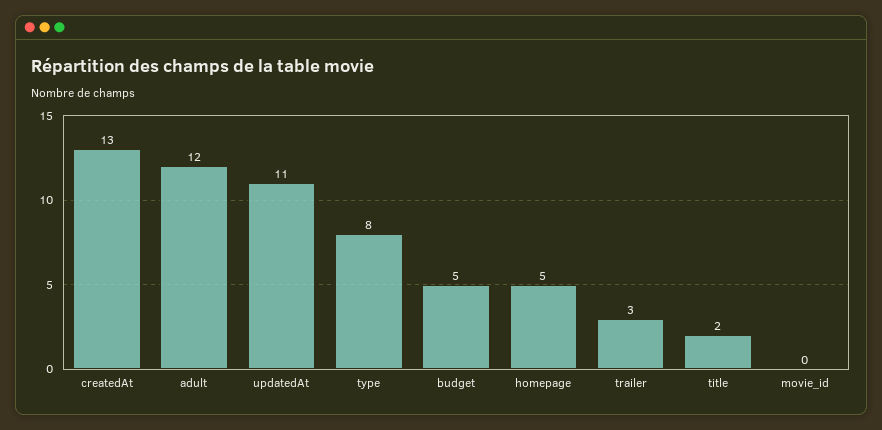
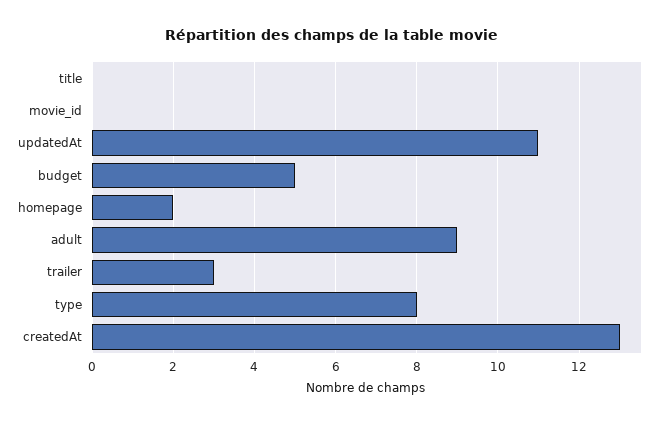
  {
    "createdAt": 13,
-   "adult": 12,
+   "adult": 9,
    "updatedAt": 11,
    "type": 8,
    "budget": 5,
-   "homepage": 5,
+   "homepage": 2,
    "trailer": 3,
-   "title": 2,
+   "title": 0,
    "movie_id": 0
  }

